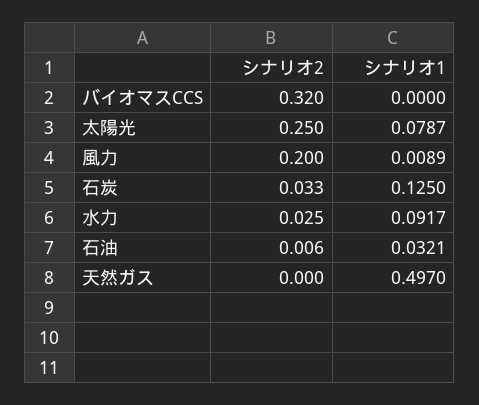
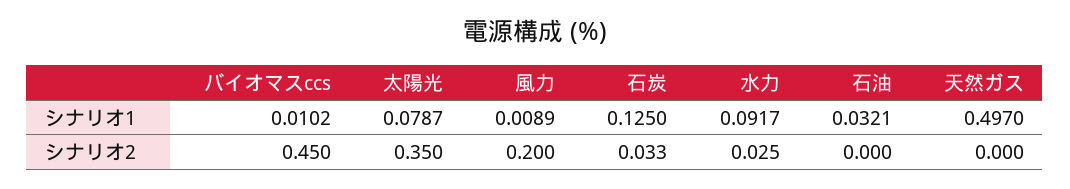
  {
    "シナリオ2": {
-     "バイオマスCCS": 0.32,
+     "バイオマスCCS": 0.45,
-     "太陽光": 0.25,
+     "太陽光": 0.35,
      "風力": 0.2,
      "石炭": 0.033,
      "水力": 0.025,
-     "石油": 0.006,
+     "石油": 0,
      "天然ガス": 0
    },
    "シナリオ1": {
-     "バイオマスCCS": 0,
+     "バイオマスCCS": 0.0102,
      "太陽光": 0.0787,
      "風力": 0.0089,
      "石炭": 0.125,
      "水力": 0.0917,
      "石油": 0.0321,
      "天然ガス": 0.497
    }
  }

